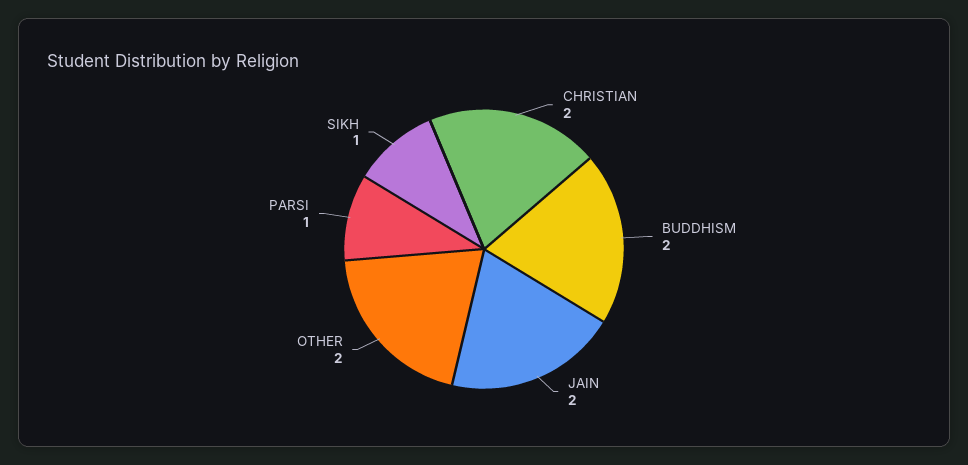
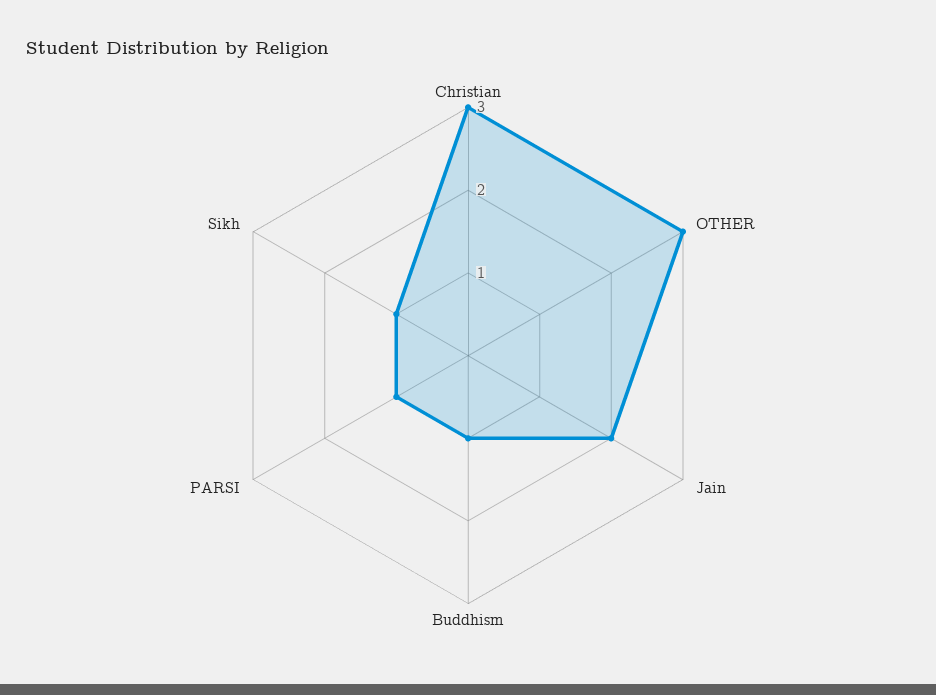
  {
-   "CHRISTIAN": 2,
+   "CHRISTIAN": 3,
-   "BUDDHISM": 2,
+   "BUDDHISM": 1,
    "JAIN": 2,
-   "OTHER": 2,
+   "OTHER": 3,
    "PARSI": 1,
    "SIKH": 1
  }

